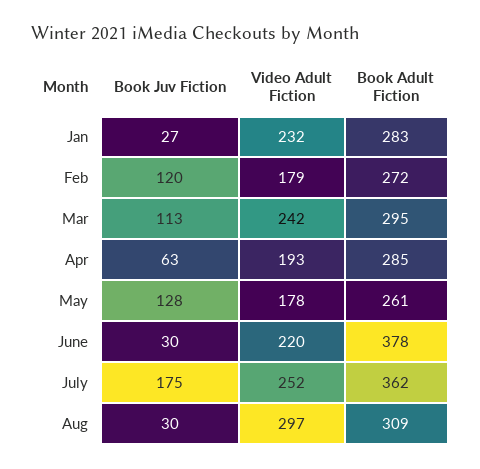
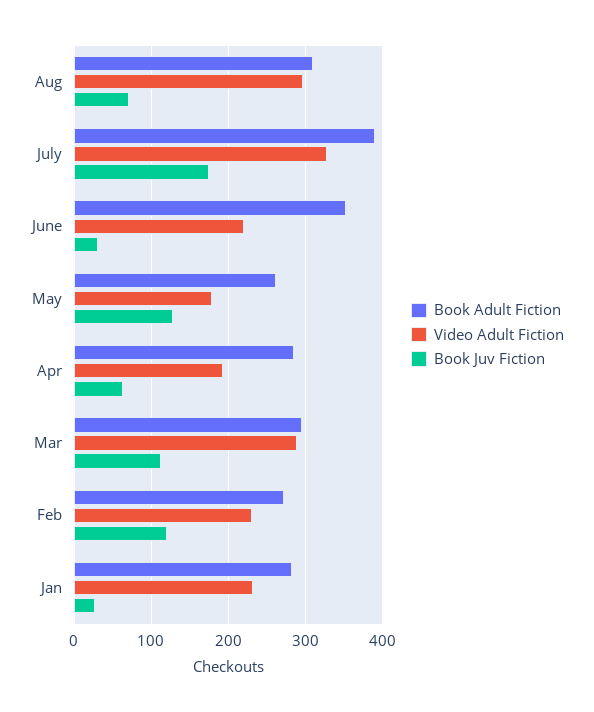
  {
    "Book Juv Fiction": {
      "Jan": 27,
      "Feb": 120,
      "Mar": 113,
      "Apr": 63,
      "May": 128,
      "June": 30,
      "July": 175,
-     "Aug": 30
+     "Aug": 70
    },
    "Video Adult Fiction": {
      "Jan": 232,
-     "Feb": 179,
+     "Feb": 230,
-     "Mar": 242,
+     "Mar": 290,
      "Apr": 193,
      "May": 178,
      "June": 220,
-     "July": 252,
+     "July": 330,
      "Aug": 297
    },
    "Book Adult Fiction": {
      "Jan": 283,
      "Feb": 272,
      "Mar": 295,
      "Apr": 285,
      "May": 261,
-     "June": 378,
+     "June": 350,
-     "July": 362,
+     "July": 390,
      "Aug": 309
    }
  }

